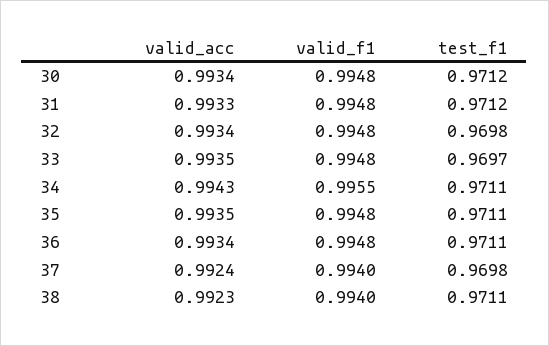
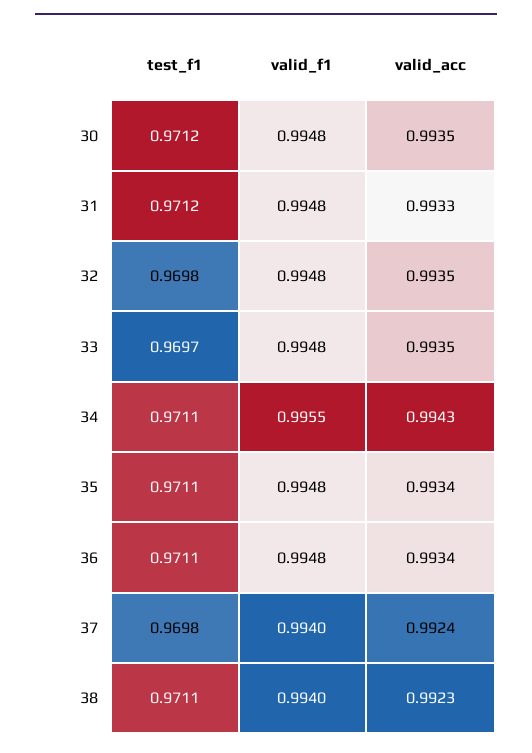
  {
    "valid_acc": {
-     "30": 0.9934,
+     "30": 0.9935,
      "31": 0.9933,
-     "32": 0.9934,
+     "32": 0.9935,
      "33": 0.9935,
      "34": 0.9943,
-     "35": 0.9935,
+     "35": 0.9934,
      "36": 0.9934,
      "37": 0.9924,
      "38": 0.9923
    },
    "valid_f1": {
      "30": 0.9948,
      "31": 0.9948,
      "32": 0.9948,
      "33": 0.9948,
      "34": 0.9955,
      "35": 0.9948,
      "36": 0.9948,
      "37": 0.994,
      "38": 0.994
    },
    "test_f1": {
      "30": 0.9712,
      "31": 0.9712,
      "32": 0.9698,
      "33": 0.9697,
      "34": 0.9711,
      "35": 0.9711,
      "36": 0.9711,
      "37": 0.9698,
      "38": 0.9711
    }
  }

